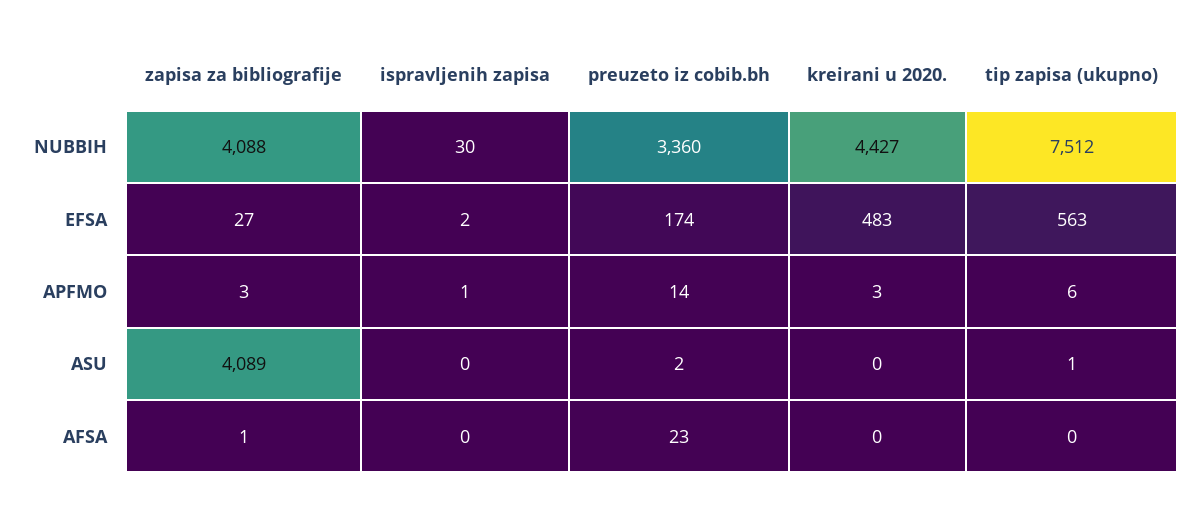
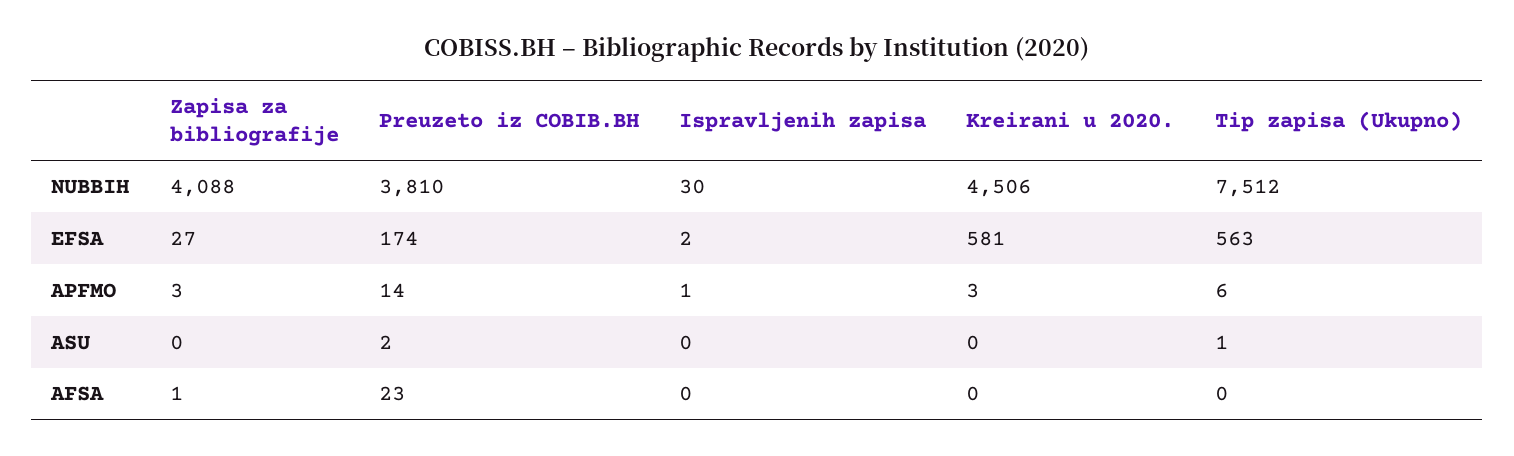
  {
    "zapisa za bibliografije": {
      "NUBBIH": 4088,
      "EFSA": 27,
      "APFMO": 3,
-     "ASU": 4089,
+     "ASU": 0,
      "AFSA": 1
    },
    "ispravljenih zapisa": {
      "NUBBIH": 30,
      "EFSA": 2,
      "APFMO": 1,
      "ASU": 0,
      "AFSA": 0
    },
    "preuzeto iz cobib.bh": {
-     "NUBBIH": 3360,
+     "NUBBIH": 3810,
      "EFSA": 174,
      "APFMO": 14,
      "ASU": 2,
      "AFSA": 23
    },
    "kreirani u 2020.": {
-     "NUBBIH": 4427,
+     "NUBBIH": 4506,
-     "EFSA": 483,
+     "EFSA": 581,
      "APFMO": 3,
      "ASU": 0,
      "AFSA": 0
    },
    "tip zapisa (ukupno)": {
      "NUBBIH": 7512,
      "EFSA": 563,
      "APFMO": 6,
      "ASU": 1,
      "AFSA": 0
    }
  }

